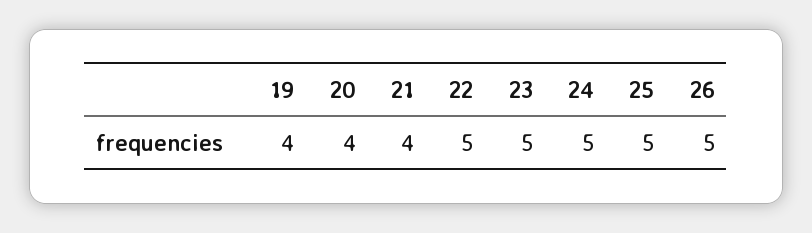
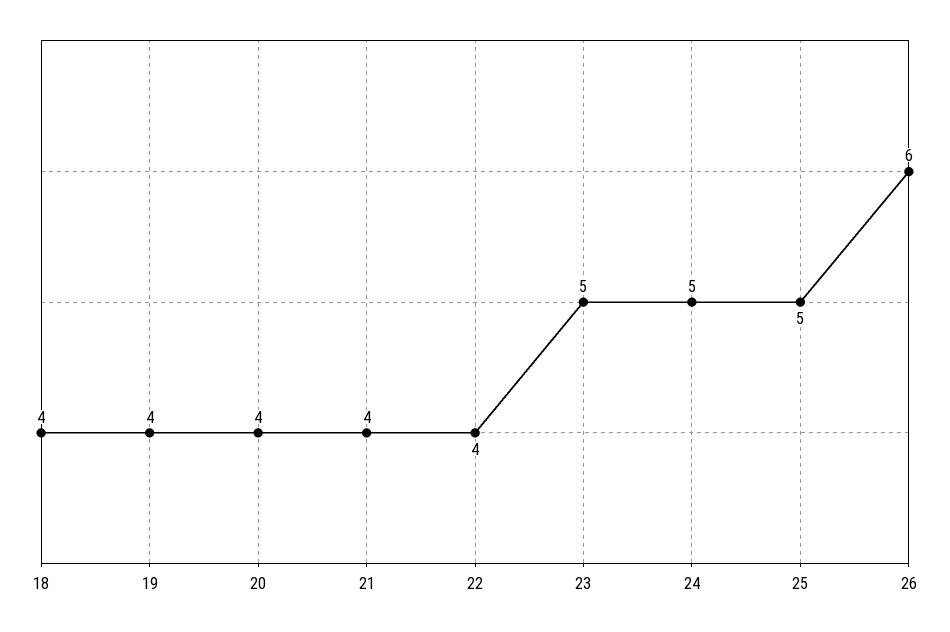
  {
    "19": 4,
    "20": 4,
    "21": 4,
-   "22": 5,
+   "22": 4,
    "23": 5,
    "24": 5,
    "25": 5,
-   "26": 5
+   "26": 6,
+   "18": 4
  }

